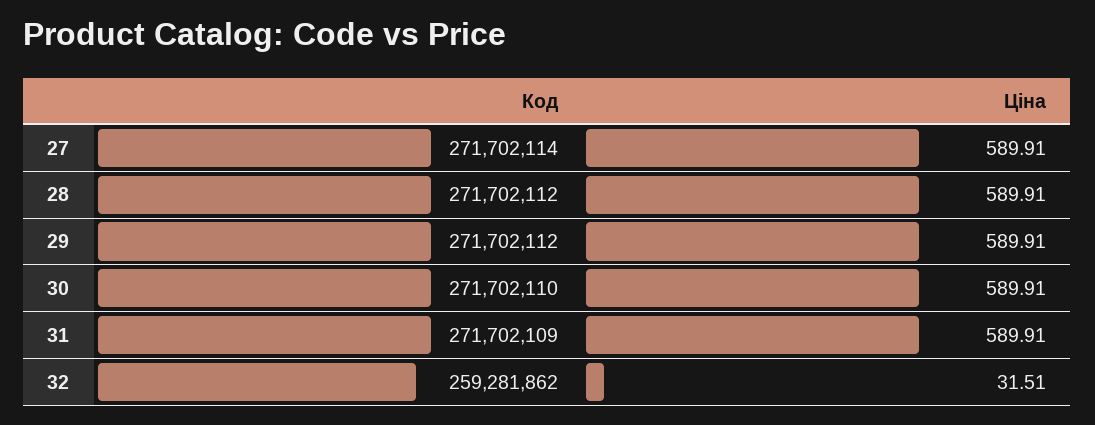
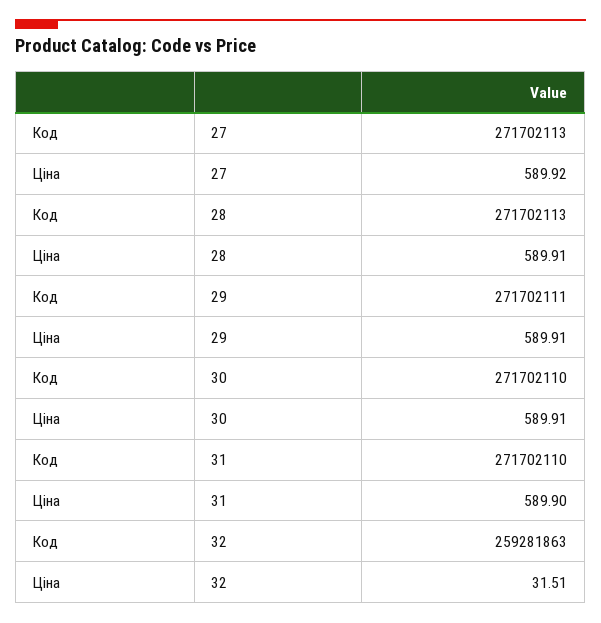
  {
    "Код": {
-     "27": 271702114,
+     "27": 271702113,
-     "28": 271702112,
+     "28": 271702113,
-     "29": 271702112,
+     "29": 271702111,
      "30": 271702110,
-     "31": 271702109,
+     "31": 271702110,
-     "32": 259281862
+     "32": 259281863
    },
    "Ціна": {
-     "27": 589.91,
+     "27": 589.92,
      "28": 589.91,
      "29": 589.91,
      "30": 589.91,
-     "31": 589.91,
+     "31": 589.9,
      "32": 31.51
    }
  }

